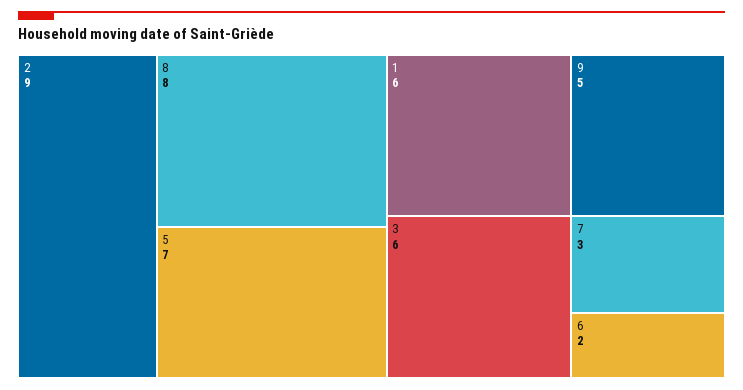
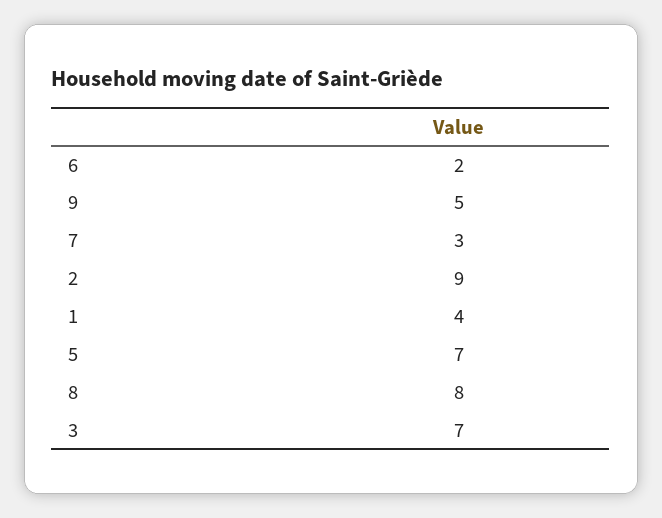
  {
    "2": 9,
    "8": 8,
    "5": 7,
-   "1": 6,
+   "1": 4,
-   "3": 6,
+   "3": 7,
    "9": 5,
    "7": 3,
    "6": 2
  }

